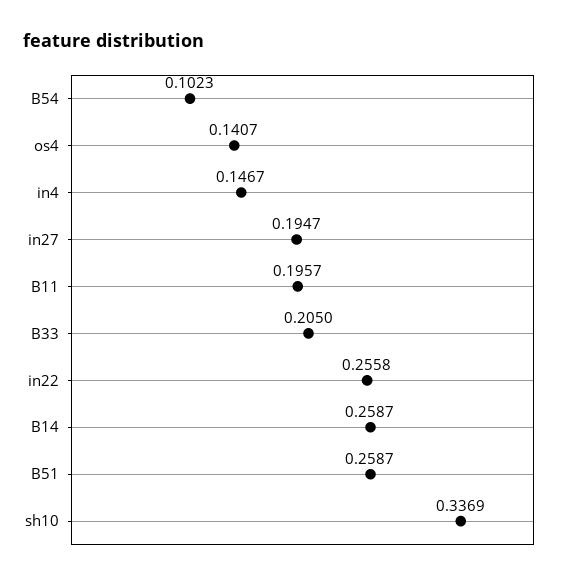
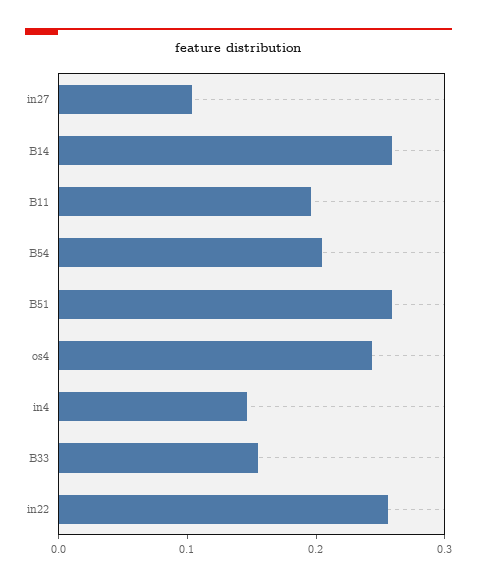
  {
-   "B54": 0.1023,
+   "B54": 0.2,
-   "os4": 0.1407,
+   "os4": 0.24,
    "in4": 0.1467,
-   "in27": 0.1947,
+   "in27": 0.1,
    "B11": 0.1957,
-   "B33": 0.205,
+   "B33": 0.16,
    "in22": 0.2558,
    "B14": 0.2587,
-   "B51": 0.2587,
+   "B51": 0.2587
-   "sh10": 0.3369
  }

